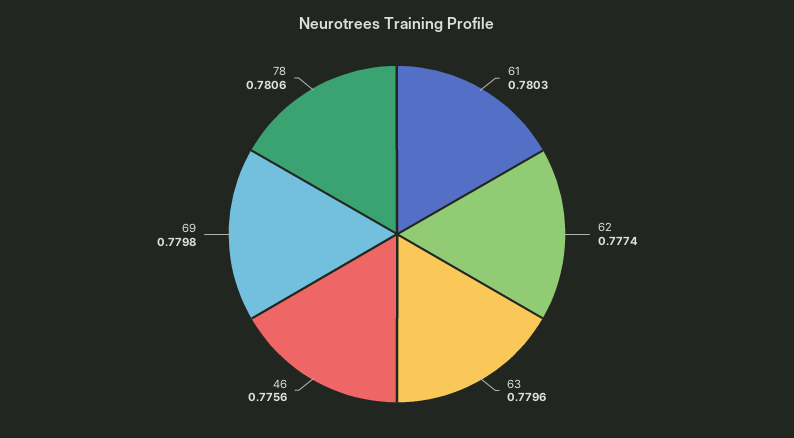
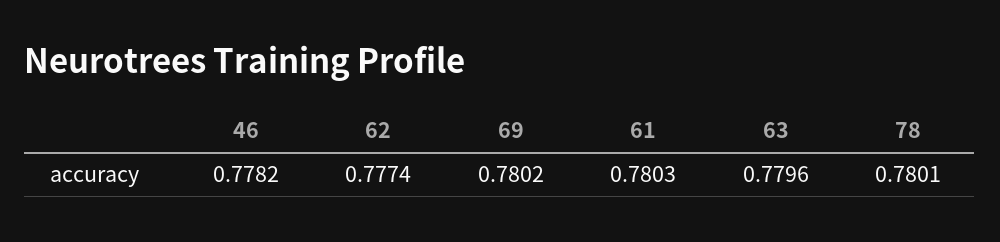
  {
    "61": 0.7803,
    "62": 0.7774,
    "63": 0.7796,
-   "46": 0.7756,
+   "46": 0.7782,
-   "69": 0.7798,
+   "69": 0.7802,
-   "78": 0.7806
+   "78": 0.7801
  }

